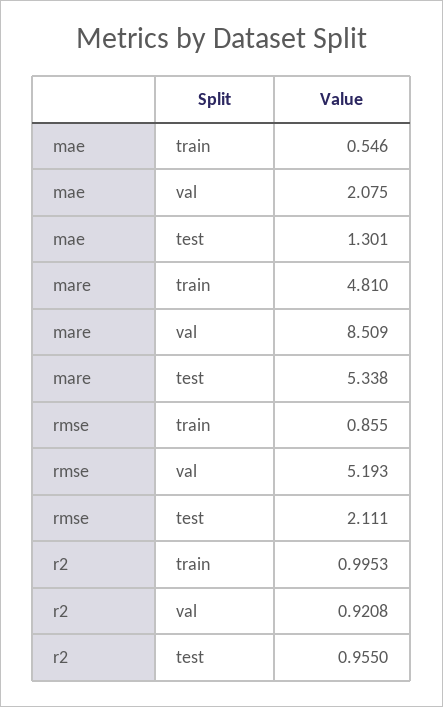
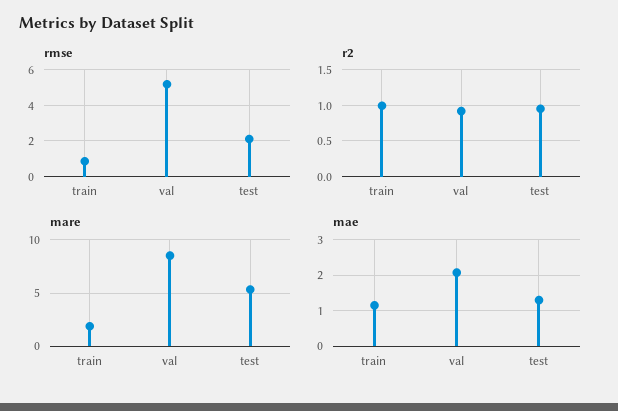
  {
    "mae": {
-     "train": 0.546,
+     "train": 1.2,
      "val": 2.075,
      "test": 1.301
    },
    "mare": {
-     "train": 4.81,
+     "train": 2,
      "val": 8.509,
      "test": 5.338
    },
    "rmse": {
      "train": 0.855,
      "val": 5.193,
      "test": 2.111
    },
    "r2": {
      "train": 0.9953,
      "val": 0.9208,
      "test": 0.955
    }
  }

